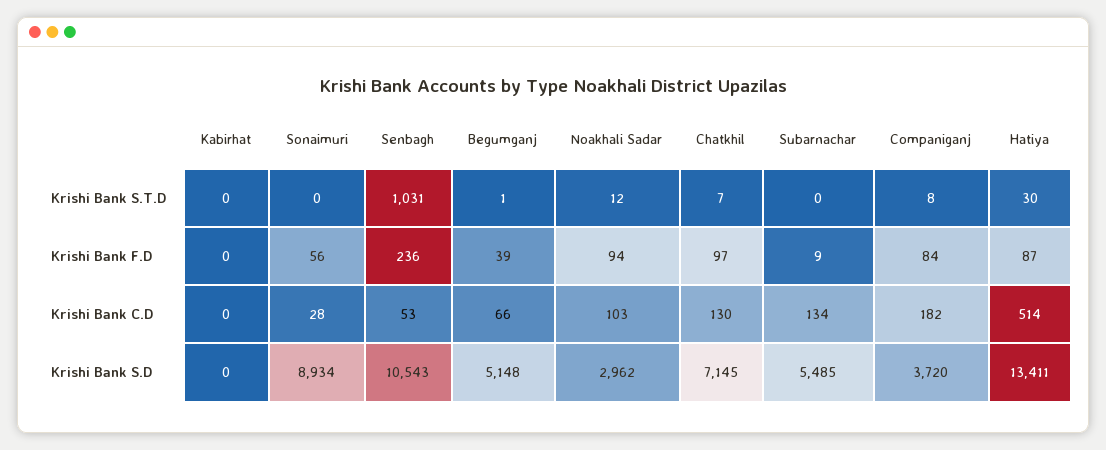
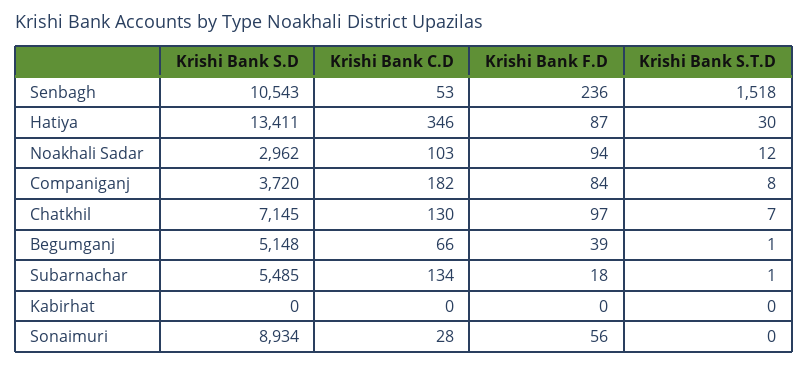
  {
    "Kabirhat": {
      "Krishi Bank S.T.D": 0,
      "Krishi Bank F.D": 0,
      "Krishi Bank C.D": 0,
      "Krishi Bank S.D": 0
    },
    "Sonaimuri": {
      "Krishi Bank S.T.D": 0,
      "Krishi Bank F.D": 56,
      "Krishi Bank C.D": 28,
      "Krishi Bank S.D": 8934
    },
    "Senbagh": {
-     "Krishi Bank S.T.D": 1031,
+     "Krishi Bank S.T.D": 1518,
      "Krishi Bank F.D": 236,
      "Krishi Bank C.D": 53,
      "Krishi Bank S.D": 10543
    },
    "Begumganj": {
      "Krishi Bank S.T.D": 1,
      "Krishi Bank F.D": 39,
      "Krishi Bank C.D": 66,
      "Krishi Bank S.D": 5148
    },
    "Noakhali Sadar": {
      "Krishi Bank S.T.D": 12,
      "Krishi Bank F.D": 94,
      "Krishi Bank C.D": 103,
      "Krishi Bank S.D": 2962
    },
    "Chatkhil": {
      "Krishi Bank S.T.D": 7,
      "Krishi Bank F.D": 97,
      "Krishi Bank C.D": 130,
      "Krishi Bank S.D": 7145
    },
    "Subarnachar": {
-     "Krishi Bank S.T.D": 0,
+     "Krishi Bank S.T.D": 1,
-     "Krishi Bank F.D": 9,
+     "Krishi Bank F.D": 18,
      "Krishi Bank C.D": 134,
      "Krishi Bank S.D": 5485
    },
    "Companiganj": {
      "Krishi Bank S.T.D": 8,
      "Krishi Bank F.D": 84,
      "Krishi Bank C.D": 182,
      "Krishi Bank S.D": 3720
    },
    "Hatiya": {
      "Krishi Bank S.T.D": 30,
      "Krishi Bank F.D": 87,
-     "Krishi Bank C.D": 514,
+     "Krishi Bank C.D": 346,
      "Krishi Bank S.D": 13411
    }
  }

